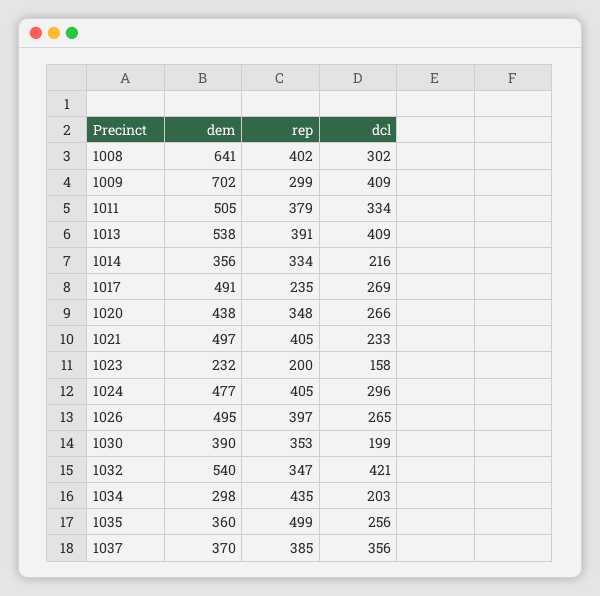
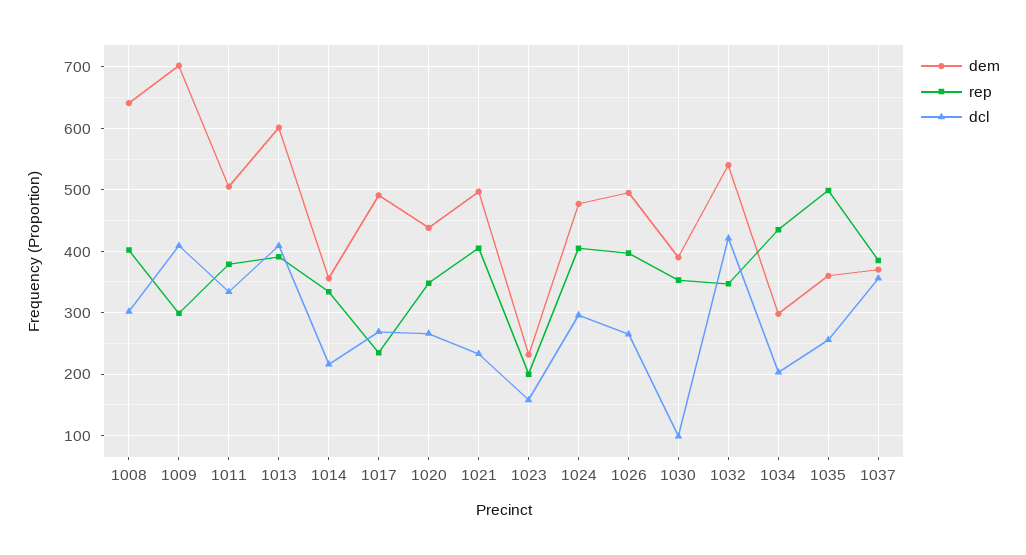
  {
    "dem": {
      "1008": 641,
      "1009": 702,
      "1011": 505,
-     "1013": 538,
+     "1013": 600,
      "1014": 356,
      "1017": 491,
      "1020": 438,
      "1021": 497,
      "1023": 232,
      "1024": 477,
      "1026": 495,
      "1030": 390,
      "1032": 540,
      "1034": 298,
      "1035": 360,
      "1037": 370
    },
    "rep": {
      "1008": 402,
      "1009": 299,
      "1011": 379,
      "1013": 391,
      "1014": 334,
      "1017": 235,
      "1020": 348,
      "1021": 405,
      "1023": 200,
      "1024": 405,
      "1026": 397,
      "1030": 353,
      "1032": 347,
      "1034": 435,
      "1035": 499,
      "1037": 385
    },
    "dcl": {
      "1008": 302,
      "1009": 409,
      "1011": 334,
      "1013": 409,
      "1014": 216,
      "1017": 269,
      "1020": 266,
      "1021": 233,
      "1023": 158,
      "1024": 296,
      "1026": 265,
-     "1030": 199,
+     "1030": 100,
      "1032": 421,
      "1034": 203,
      "1035": 256,
      "1037": 356
    }
  }

